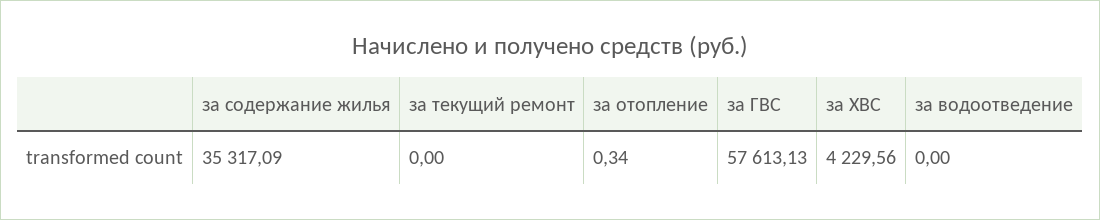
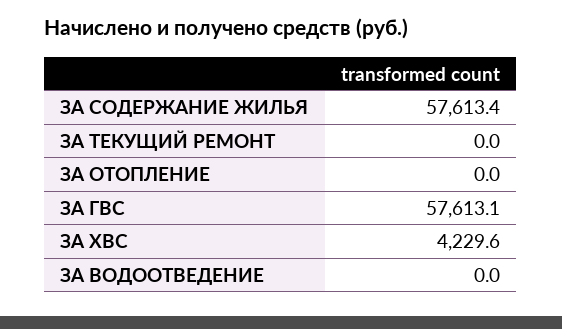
  {
-   "за содержание жилья": 35317.09,
+   "за содержание жилья": 57613.4,
    "за текущий ремонт": 0,
-   "за отопление": 0.34,
+   "за отопление": 0,
    "за ГВС": 57613.13,
    "за ХВС": 4229.56,
    "за водоотведение": 0
  }

